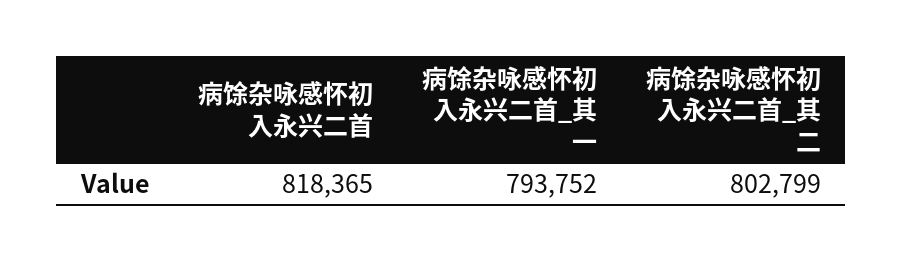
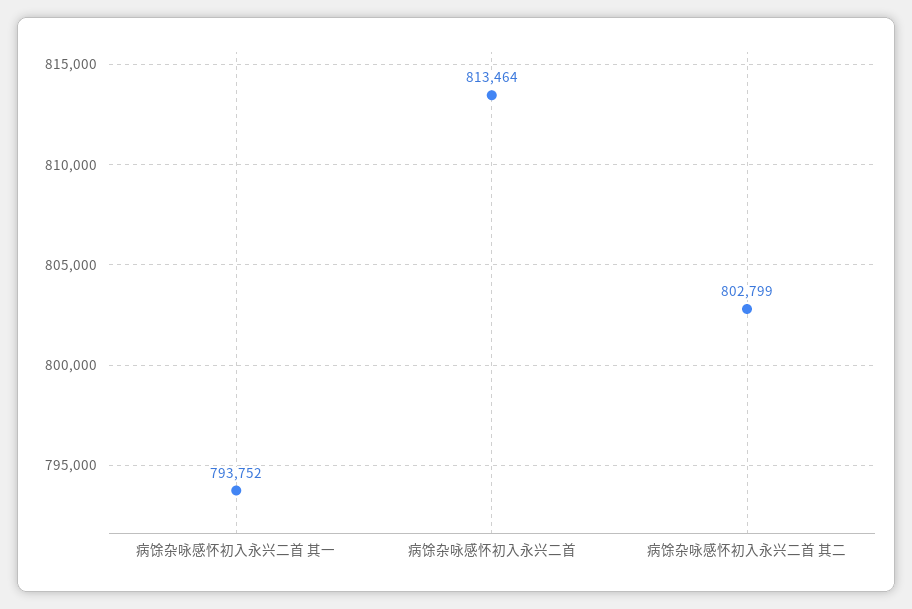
  {
-   "病馀杂咏感怀初入永兴二首": 818365,
+   "病馀杂咏感怀初入永兴二首": 813464,
    "病馀杂咏感怀初入永兴二首_其一": 793752,
    "病馀杂咏感怀初入永兴二首_其二": 802799
  }

